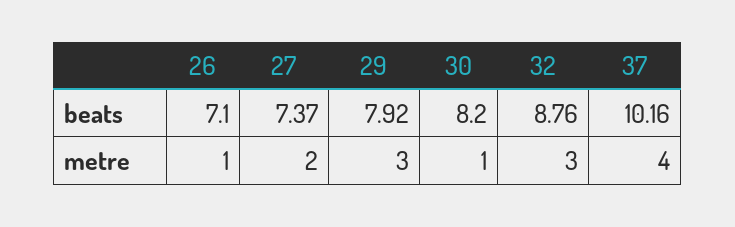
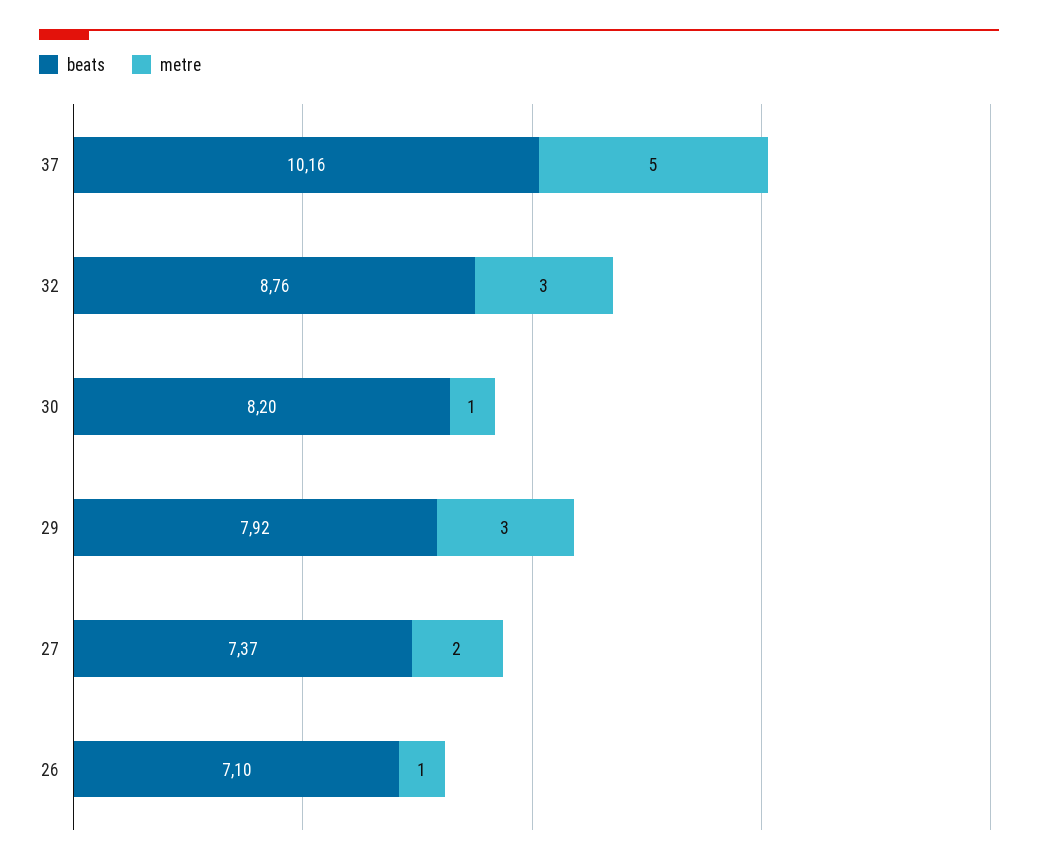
  {
    "beats": {
      "26": 7.1,
      "27": 7.37,
      "29": 7.92,
      "30": 8.2,
      "32": 8.76,
      "37": 10.16
    },
    "metre": {
      "26": 1,
      "27": 2,
      "29": 3,
      "30": 1,
      "32": 3,
-     "37": 4
+     "37": 5
    }
  }

